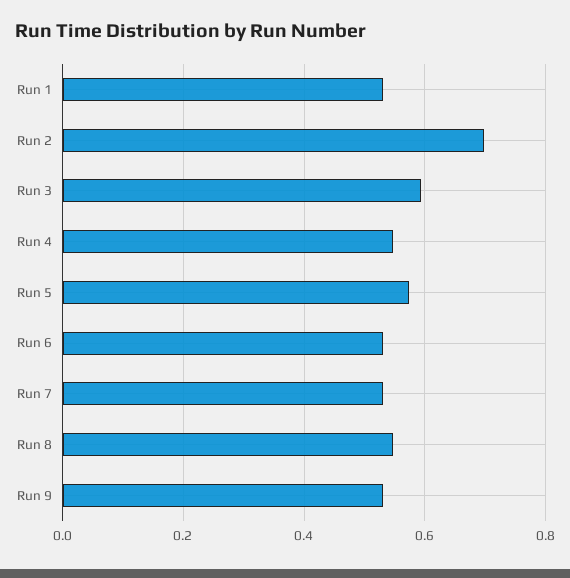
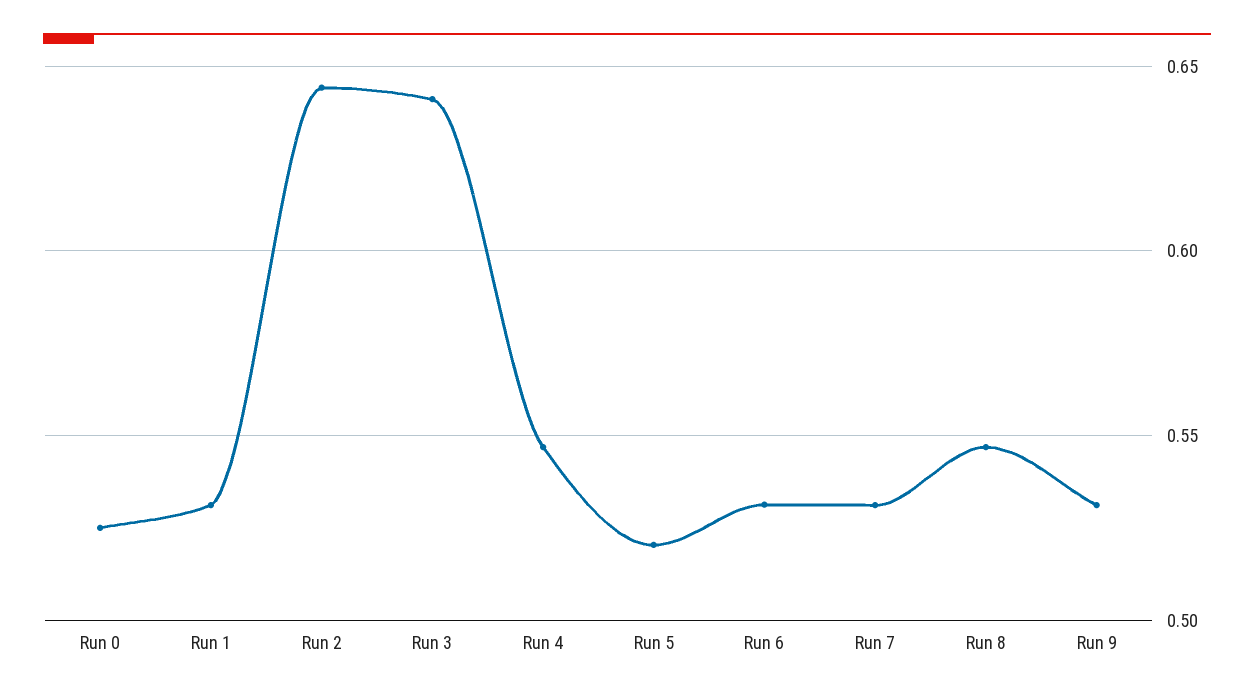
  {
    "Run 1": 0.53,
-   "Run 2": 0.7,
+   "Run 2": 0.645,
-   "Run 3": 0.6,
+   "Run 3": 0.64,
    "Run 4": 0.545,
-   "Run 5": 0.58,
+   "Run 5": 0.52,
    "Run 6": 0.53,
    "Run 7": 0.53,
    "Run 8": 0.545,
-   "Run 9": 0.53
+   "Run 9": 0.53,
+   "Run 0": 0.525
  }

